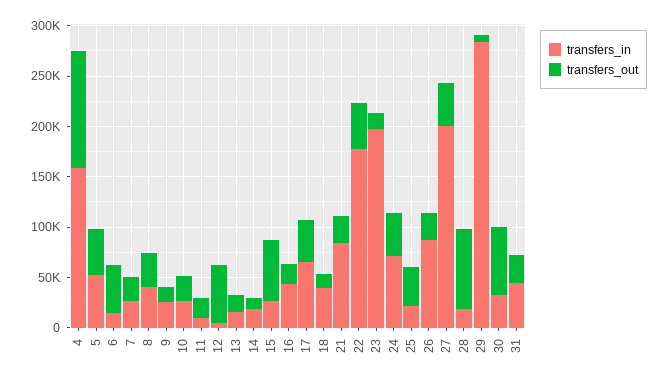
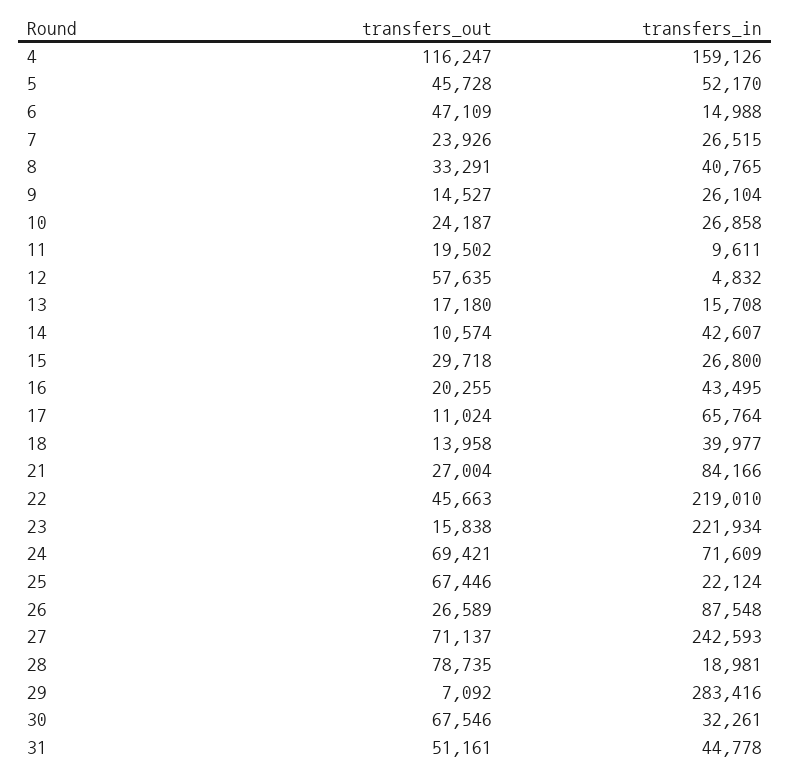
  {
    "transfers_in": {
      "4": 159126,
      "5": 52170,
      "6": 14988,
      "7": 26515,
      "8": 40765,
      "9": 26104,
      "10": 26858,
      "11": 9611,
      "12": 4832,
      "13": 15708,
-     "14": 20000,
+     "14": 42607,
      "15": 26800,
      "16": 43495,
      "17": 65764,
      "18": 39977,
      "21": 84166,
-     "22": 180000,
+     "22": 219010,
-     "23": 200000,
+     "23": 221934,
      "24": 71609,
      "25": 22124,
      "26": 87548,
-     "27": 200000,
+     "27": 242593,
      "28": 18981,
      "29": 283416,
      "30": 32261,
      "31": 44778
    },
    "transfers_out": {
      "4": 116247,
      "5": 45728,
      "6": 47109,
      "7": 23926,
      "8": 33291,
      "9": 14527,
      "10": 24187,
      "11": 19502,
      "12": 57635,
      "13": 17180,
      "14": 10574,
-     "15": 60000,
+     "15": 29718,
      "16": 20255,
-     "17": 40000,
+     "17": 11024,
      "18": 13958,
      "21": 27004,
      "22": 45663,
      "23": 15838,
-     "24": 40000,
+     "24": 69421,
-     "25": 40000,
+     "25": 67446,
      "26": 26589,
-     "27": 40000,
+     "27": 71137,
      "28": 78735,
      "29": 7092,
      "30": 67546,
-     "31": 30000
+     "31": 51161
    }
  }

